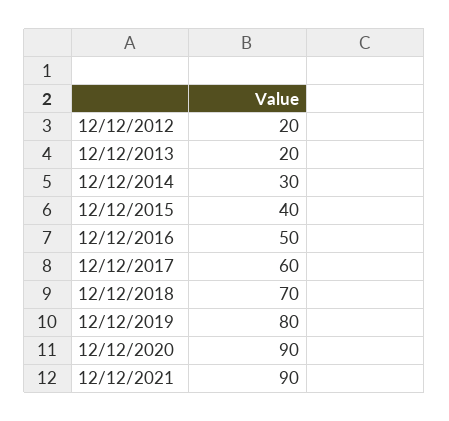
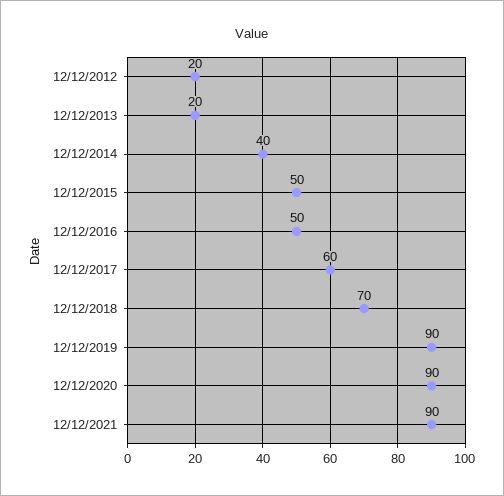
  {
    "12/12/2012": 20,
    "12/12/2013": 20,
-   "12/12/2014": 30,
+   "12/12/2014": 40,
-   "12/12/2015": 40,
+   "12/12/2015": 50,
    "12/12/2016": 50,
    "12/12/2017": 60,
    "12/12/2018": 70,
-   "12/12/2019": 80,
+   "12/12/2019": 90,
    "12/12/2020": 90,
    "12/12/2021": 90
  }

